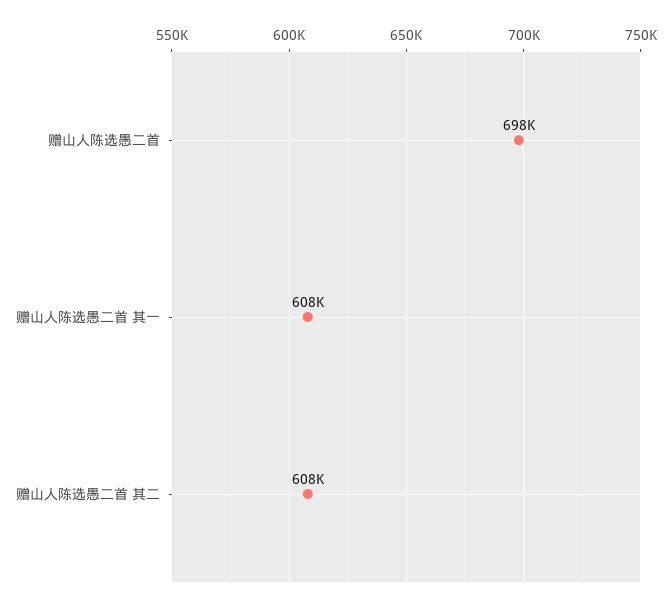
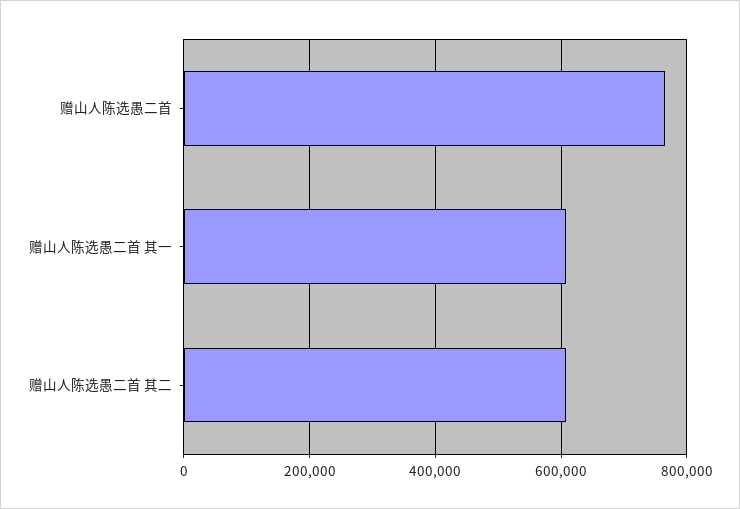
  {
-   "赠山人陈选愚二首": 698000,
+   "赠山人陈选愚二首": 760000,
    "赠山人陈选愚二首 其一": 608000,
    "赠山人陈选愚二首 其二": 608000
  }

